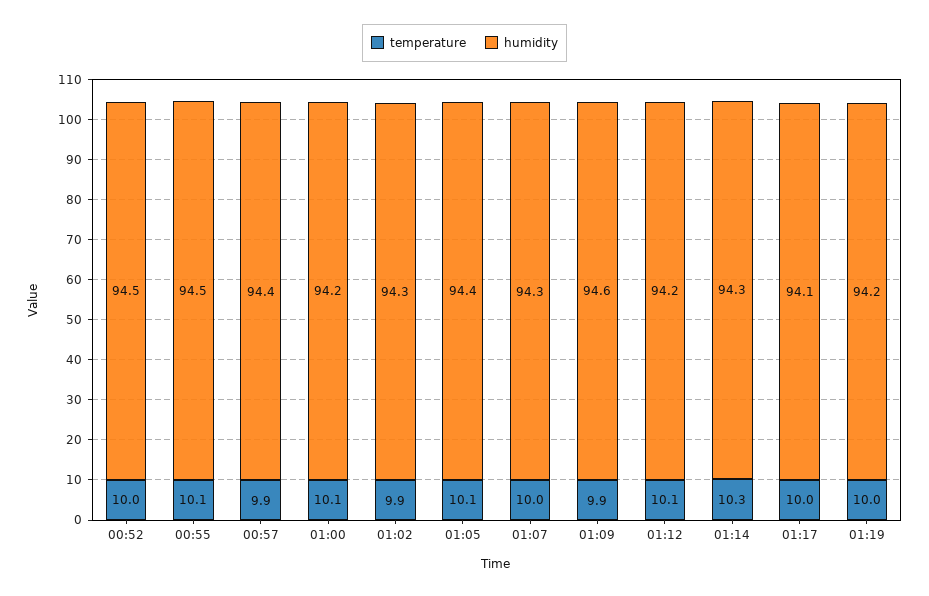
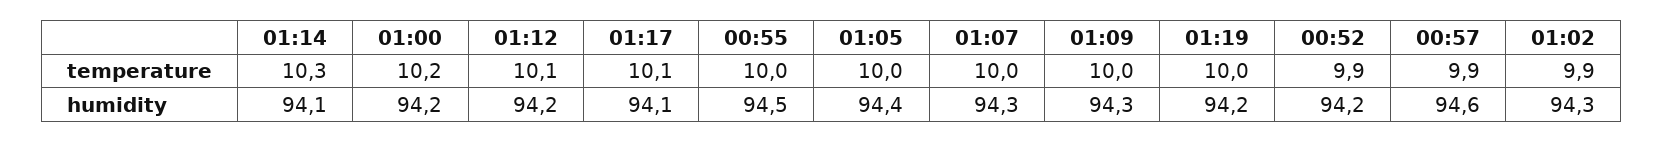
  {
    "temperature": {
-     "00:52": 10,
+     "00:52": 9.9,
-     "00:55": 10.1,
+     "00:55": 10,
      "00:57": 9.9,
-     "01:00": 10.1,
+     "01:00": 10.2,
      "01:02": 9.9,
-     "01:05": 10.1,
+     "01:05": 10,
      "01:07": 10,
-     "01:09": 9.9,
+     "01:09": 10,
      "01:12": 10.1,
      "01:14": 10.3,
-     "01:17": 10,
+     "01:17": 10.1,
      "01:19": 10
    },
    "humidity": {
-     "00:52": 94.5,
+     "00:52": 94.2,
      "00:55": 94.5,
-     "00:57": 94.4,
+     "00:57": 94.6,
      "01:00": 94.2,
      "01:02": 94.3,
      "01:05": 94.4,
      "01:07": 94.3,
-     "01:09": 94.6,
+     "01:09": 94.3,
      "01:12": 94.2,
-     "01:14": 94.3,
+     "01:14": 94.1,
      "01:17": 94.1,
      "01:19": 94.2
    }
  }

